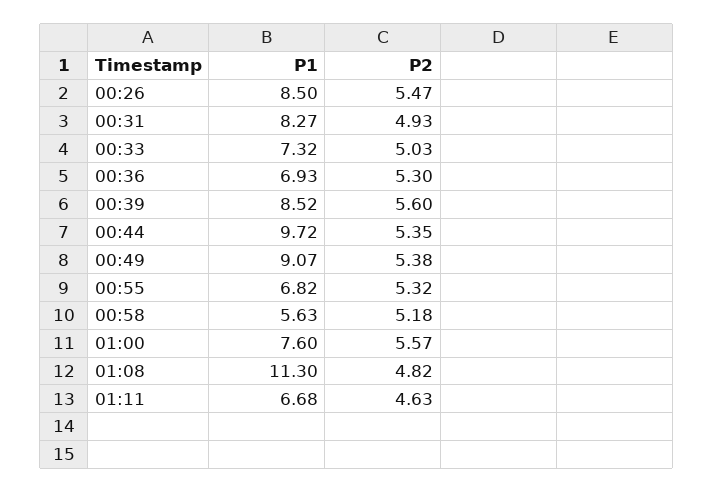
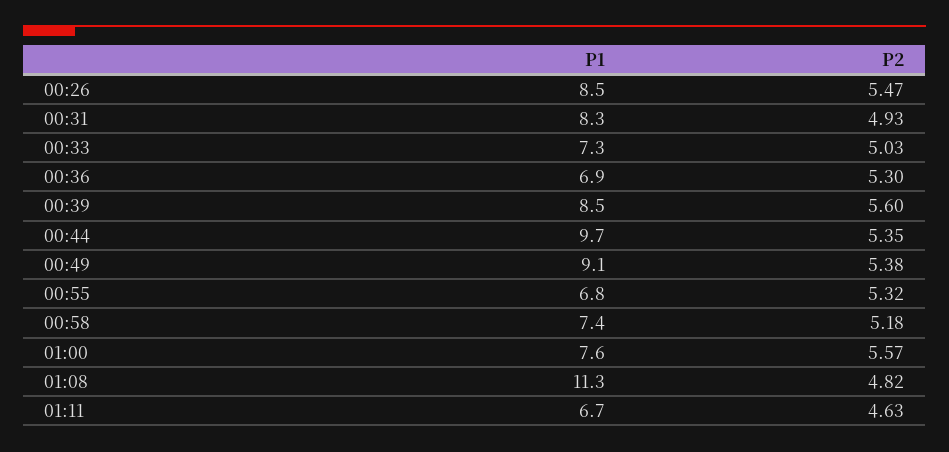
  {
    "P1": {
      "00:26": 8.5,
      "00:31": 8.27,
      "00:33": 7.32,
      "00:36": 6.93,
      "00:39": 8.52,
      "00:44": 9.72,
      "00:49": 9.07,
      "00:55": 6.82,
-     "00:58": 5.63,
+     "00:58": 7.4,
      "01:00": 7.6,
      "01:08": 11.3,
      "01:11": 6.68
    },
    "P2": {
      "00:26": 5.47,
      "00:31": 4.93,
      "00:33": 5.03,
      "00:36": 5.3,
      "00:39": 5.6,
      "00:44": 5.35,
      "00:49": 5.38,
      "00:55": 5.32,
      "00:58": 5.18,
      "01:00": 5.57,
      "01:08": 4.82,
      "01:11": 4.63
    }
  }

